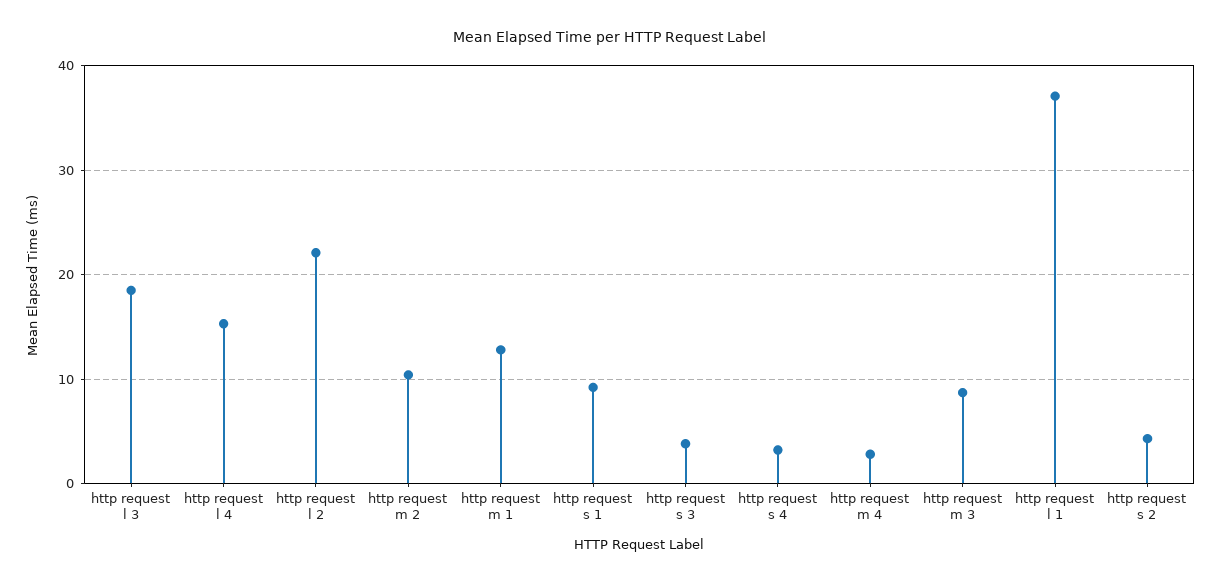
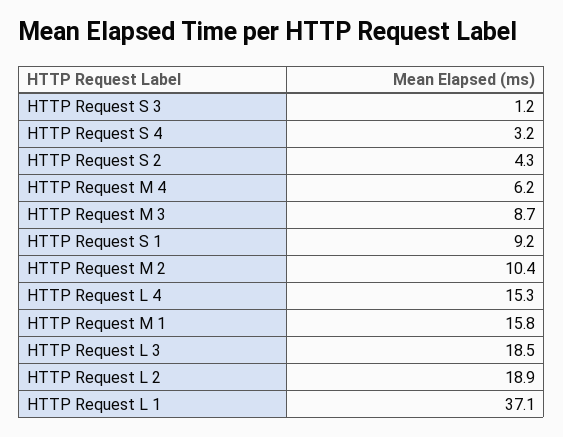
  {
    "http request l 3": 18.5,
    "http request l 4": 15.3,
-   "http request l 2": 22,
+   "http request l 2": 18.9,
    "http request m 2": 10.4,
-   "http request m 1": 13,
+   "http request m 1": 15.8,
    "http request s 1": 9.2,
-   "http request s 3": 4,
+   "http request s 3": 1.2,
    "http request s 4": 3.2,
-   "http request m 4": 3,
+   "http request m 4": 6.2,
    "http request m 3": 8.7,
    "http request l 1": 37.1,
    "http request s 2": 4.3
  }

